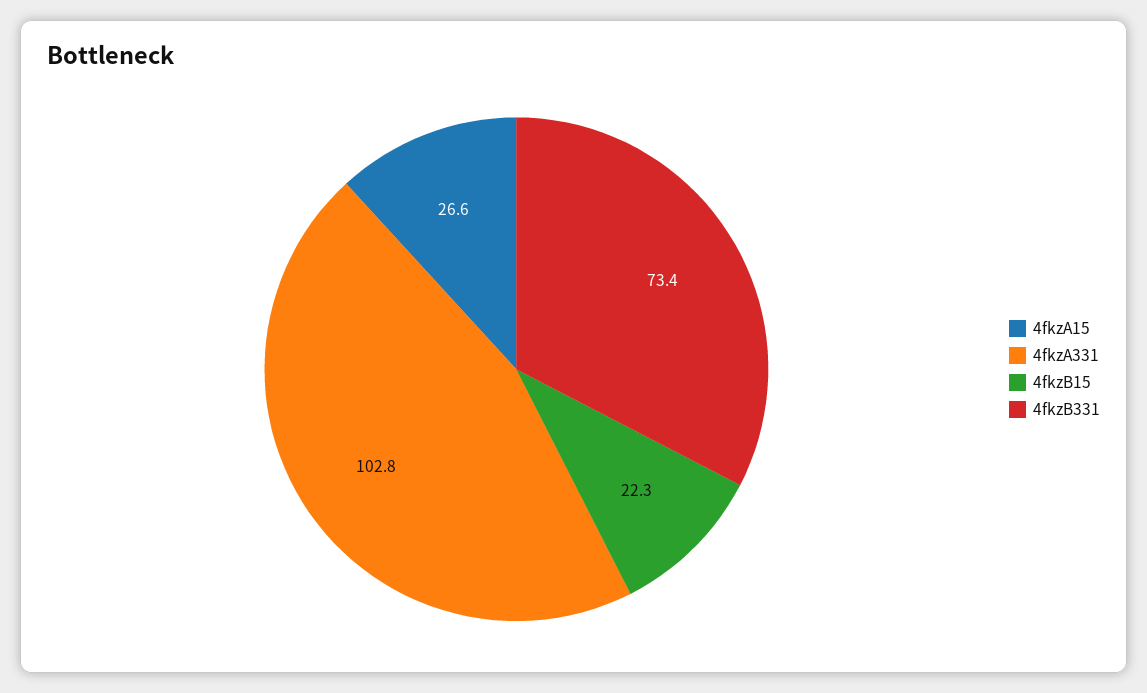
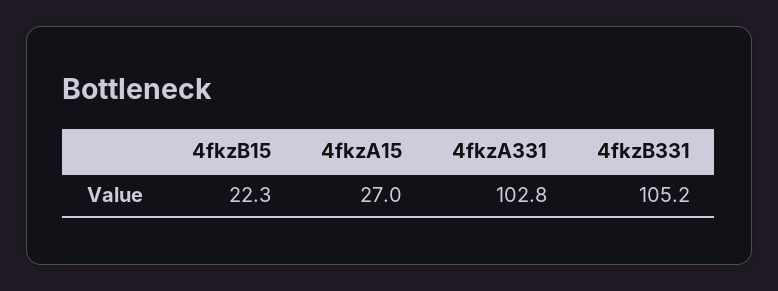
  {
-   "4fkzA15": 26.6,
+   "4fkzA15": 27,
    "4fkzA331": 102.8,
    "4fkzB15": 22.3,
-   "4fkzB331": 73.4
+   "4fkzB331": 105.2
  }

